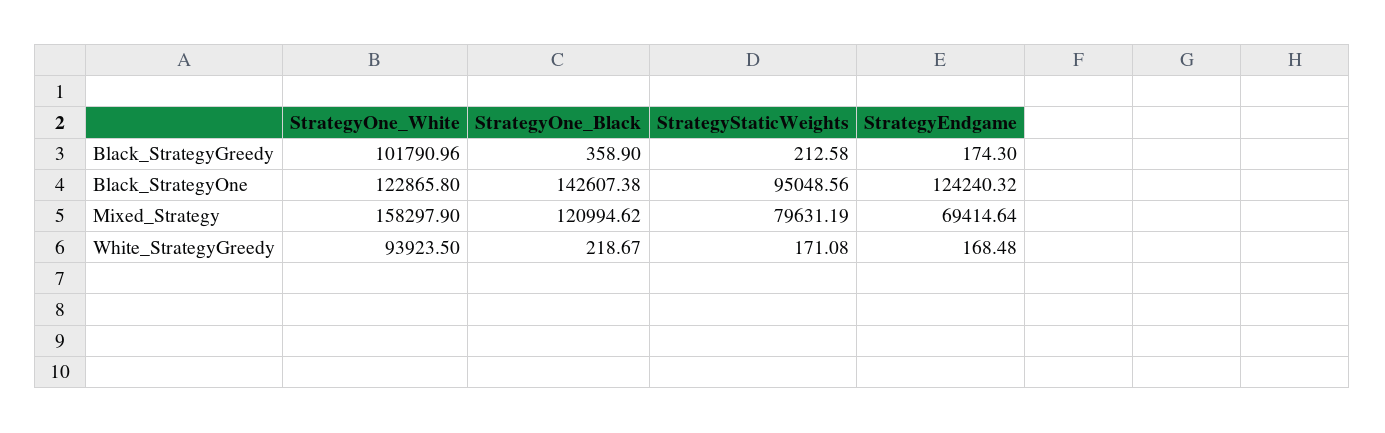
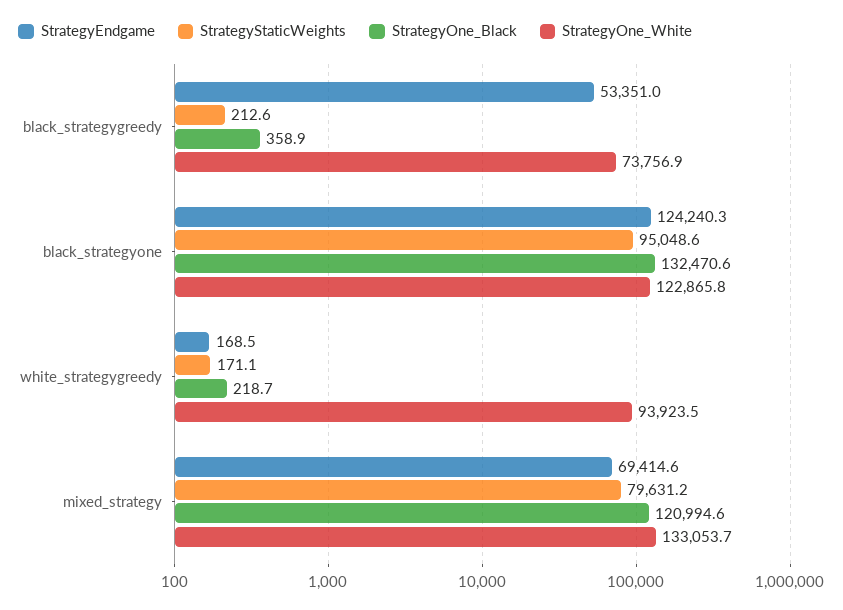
  {
    "StrategyOne_White": {
-     "Black_StrategyGreedy": 101790.96,
+     "Black_StrategyGreedy": 73756.9,
      "Black_StrategyOne": 122865.8,
-     "Mixed_Strategy": 158297.9,
+     "Mixed_Strategy": 133053.7,
      "White_StrategyGreedy": 93923.5
    },
    "StrategyOne_Black": {
      "Black_StrategyGreedy": 358.9,
-     "Black_StrategyOne": 142607.38,
+     "Black_StrategyOne": 132470.6,
      "Mixed_Strategy": 120994.62,
      "White_StrategyGreedy": 218.67
    },
    "StrategyStaticWeights": {
      "Black_StrategyGreedy": 212.58,
      "Black_StrategyOne": 95048.56,
      "Mixed_Strategy": 79631.19,
      "White_StrategyGreedy": 171.08
    },
    "StrategyEndgame": {
-     "Black_StrategyGreedy": 174.3,
+     "Black_StrategyGreedy": 53351,
      "Black_StrategyOne": 124240.32,
      "Mixed_Strategy": 69414.64,
      "White_StrategyGreedy": 168.48
    }
  }

